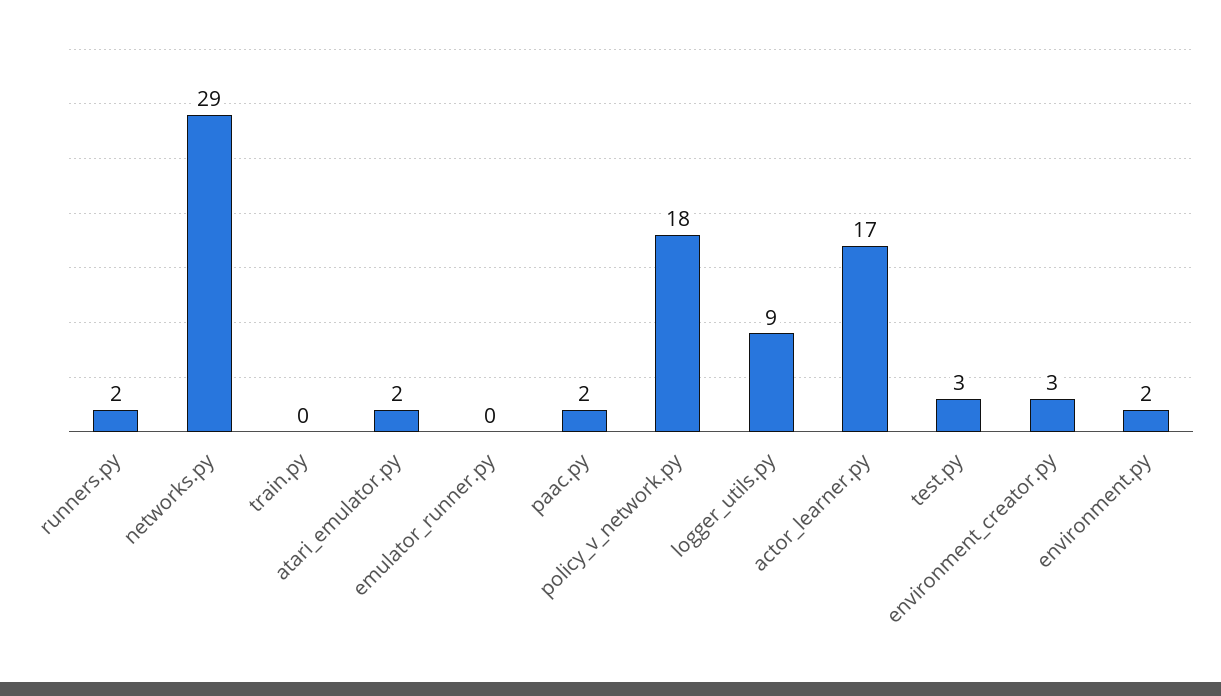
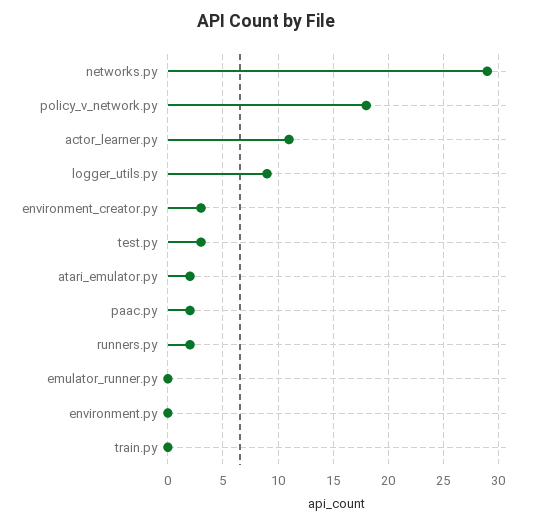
  {
    "runners.py": 2,
    "networks.py": 29,
    "train.py": 0,
    "atari_emulator.py": 2,
    "emulator_runner.py": 0,
    "paac.py": 2,
    "policy_v_network.py": 18,
    "logger_utils.py": 9,
-   "actor_learner.py": 17,
+   "actor_learner.py": 11,
    "test.py": 3,
    "environment_creator.py": 3,
-   "environment.py": 2
+   "environment.py": 0
  }

